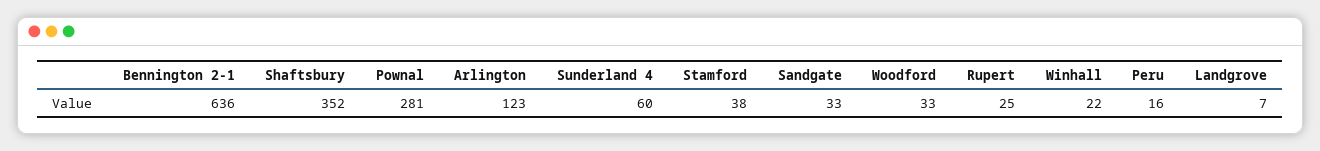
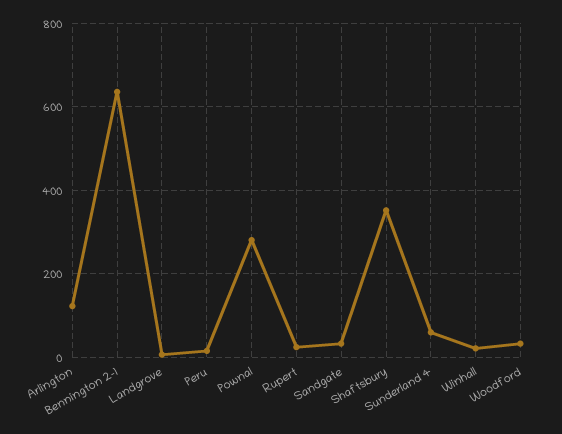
  {
    "Bennington 2-1": 636,
    "Shaftsbury": 352,
    "Pownal": 281,
    "Arlington": 123,
    "Sunderland 4": 60,
-   "Stamford": 38,
    "Sandgate": 33,
    "Woodford": 33,
    "Rupert": 25,
    "Winhall": 22,
    "Peru": 16,
    "Landgrove": 7
  }

